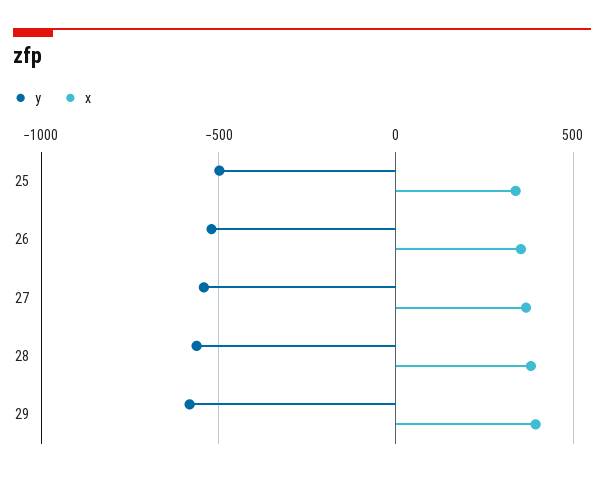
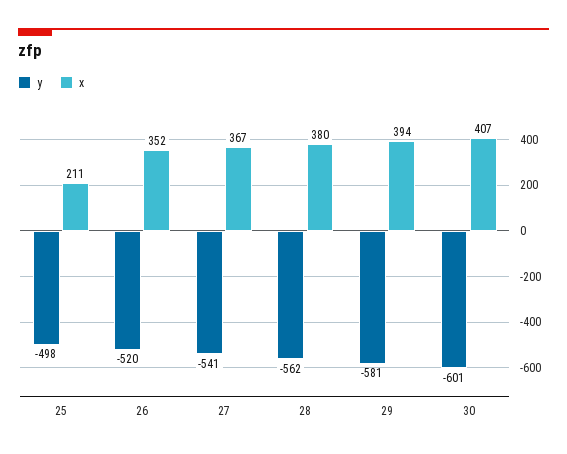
  {
    "y": {
      "25": -498,
      "26": -520,
      "27": -541,
      "28": -562,
-     "29": -581
+     "29": -581,
+     "30": -601
    },
    "x": {
-     "25": 350,
+     "25": 211,
      "26": 352,
      "27": 367,
      "28": 380,
-     "29": 394
+     "29": 394,
+     "30": 407
    }
  }

